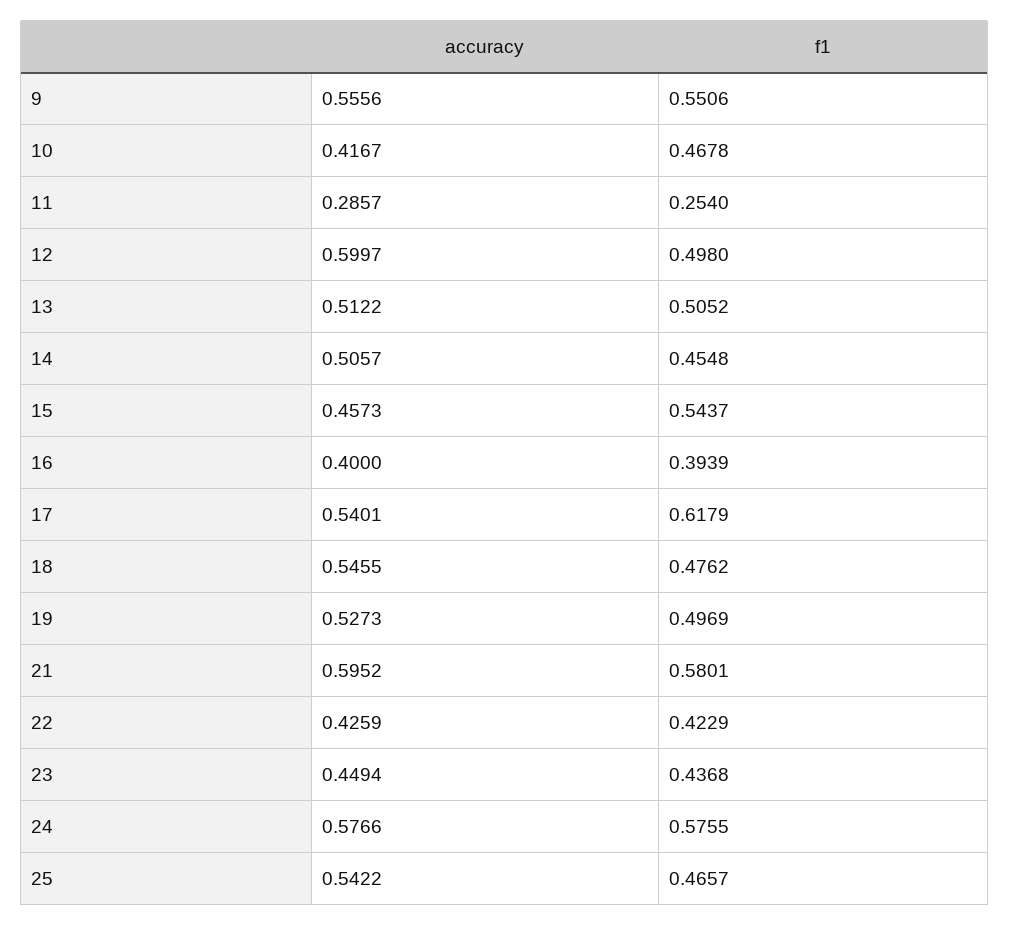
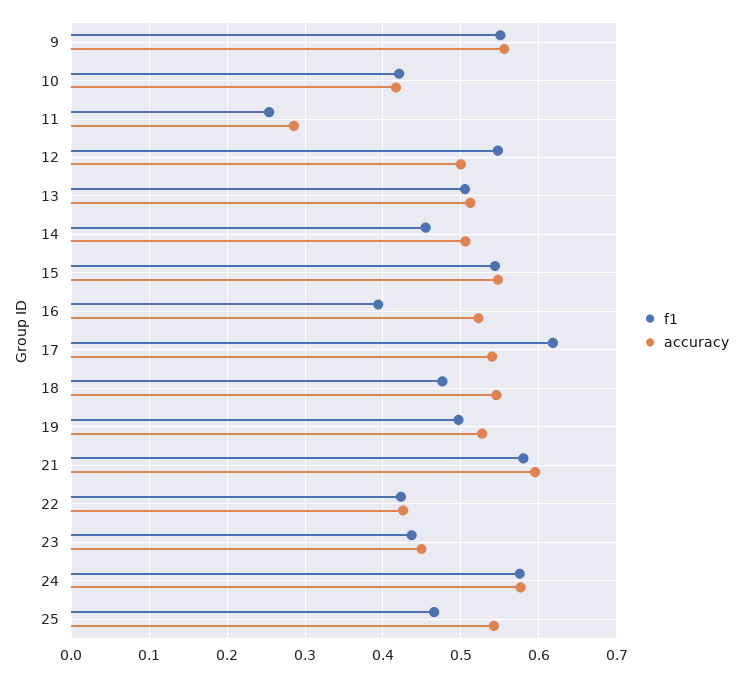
  {
    "accuracy": {
      "9": 0.5556,
      "10": 0.4167,
      "11": 0.2857,
-     "12": 0.5997,
+     "12": 0.5,
      "13": 0.5122,
      "14": 0.5057,
-     "15": 0.4573,
+     "15": 0.55,
-     "16": 0.4,
+     "16": 0.52,
      "17": 0.5401,
      "18": 0.5455,
      "19": 0.5273,
      "21": 0.5952,
      "22": 0.4259,
      "23": 0.4494,
      "24": 0.5766,
      "25": 0.5422
    },
    "f1": {
      "9": 0.5506,
-     "10": 0.4678,
+     "10": 0.42,
      "11": 0.254,
-     "12": 0.498,
+     "12": 0.55,
      "13": 0.5052,
      "14": 0.4548,
      "15": 0.5437,
      "16": 0.3939,
      "17": 0.6179,
      "18": 0.4762,
      "19": 0.4969,
      "21": 0.5801,
      "22": 0.4229,
      "23": 0.4368,
      "24": 0.5755,
      "25": 0.4657
    }
  }

